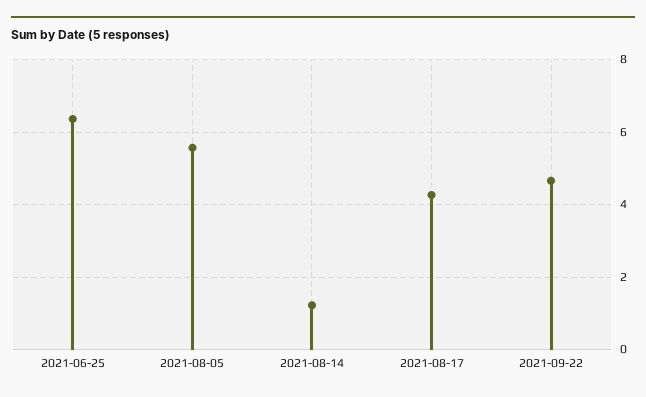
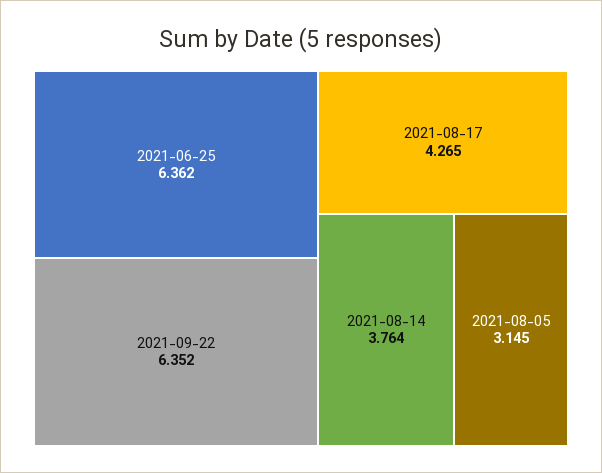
  {
    "2021-06-25": 6.362,
-   "2021-08-05": 5.6,
+   "2021-08-05": 3.145,
-   "2021-08-14": 1.2,
+   "2021-08-14": 3.764,
    "2021-08-17": 4.265,
-   "2021-09-22": 4.6
+   "2021-09-22": 6.352
  }

